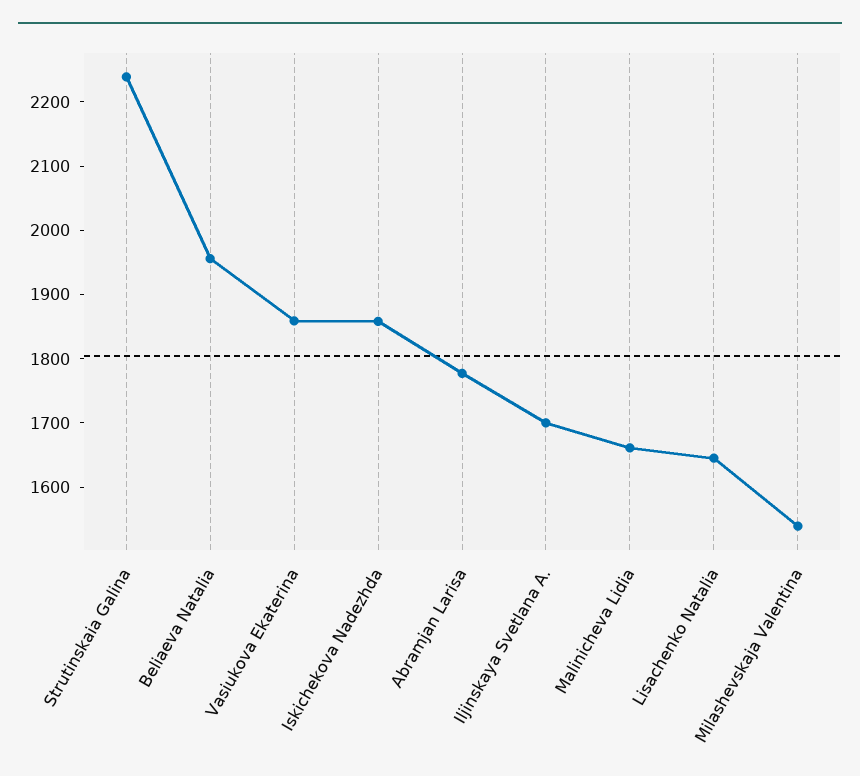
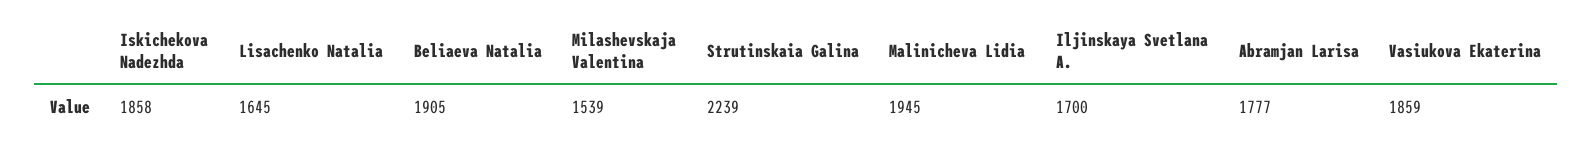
  {
    "Strutinskaia Galina": 2239,
-   "Beliaeva Natalia": 1960,
+   "Beliaeva Natalia": 1905,
    "Vasiukova Ekaterina": 1859,
    "Iskichekova Nadezhda": 1858,
    "Abramjan Larisa": 1777,
    "Iljinskaya Svetlana A.": 1700,
-   "Malinicheva Lidia": 1660,
+   "Malinicheva Lidia": 1945,
    "Lisachenko Natalia": 1645,
    "Milashevskaja Valentina": 1539
  }

